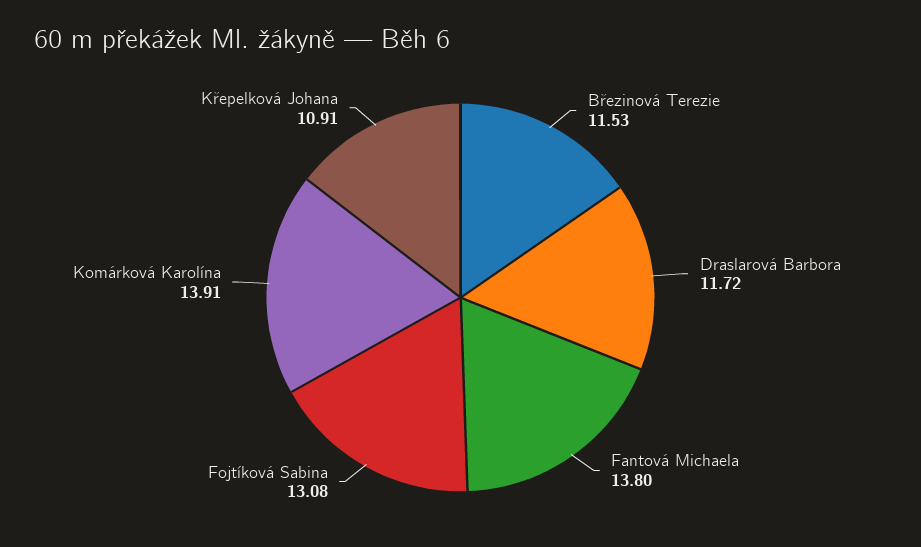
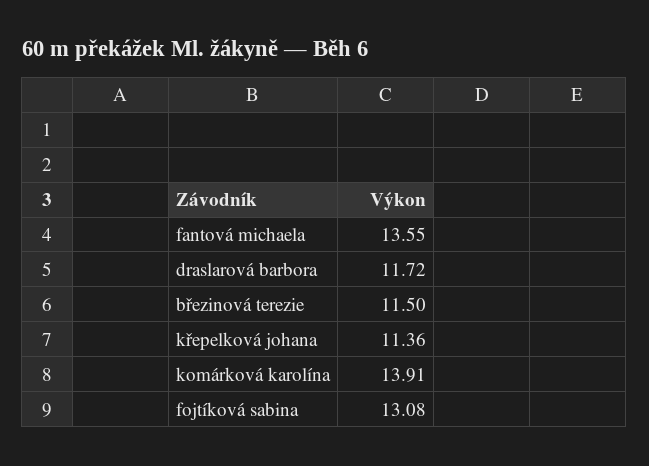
  {
-   "Březinová Terezie": 11.53,
+   "Březinová Terezie": 11.5,
    "Draslarová Barbora": 11.72,
-   "Fantová Michaela": 13.8,
+   "Fantová Michaela": 13.55,
    "Fojtíková Sabina": 13.08,
    "Komárková Karolína": 13.91,
-   "Křepelková Johana": 10.91
+   "Křepelková Johana": 11.36
  }

